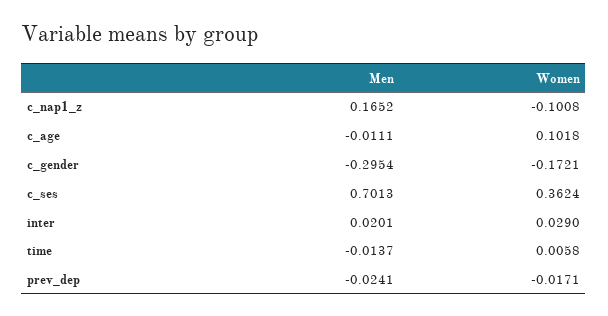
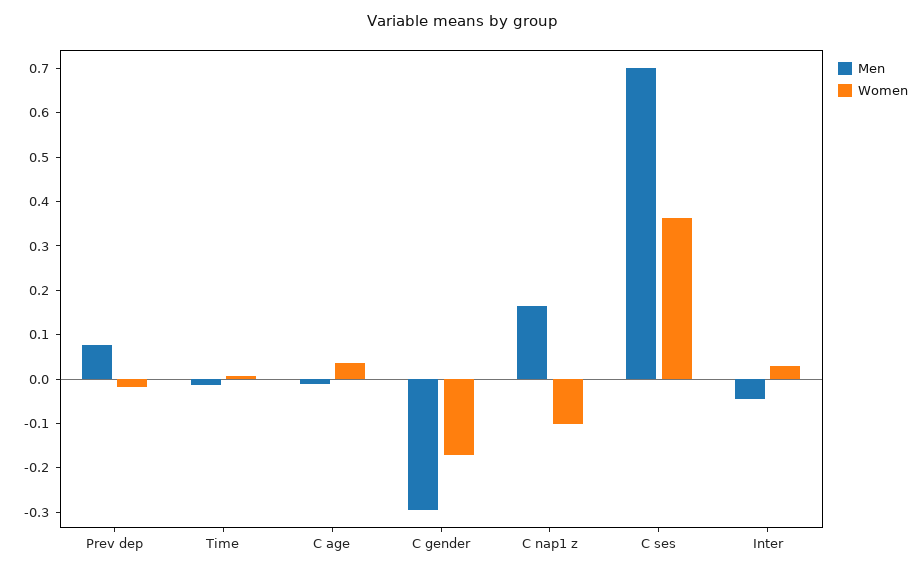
  {
    "Men": {
      "c_nap1_z": 0.1652,
      "c_age": -0.0111,
      "c_gender": -0.2954,
      "c_ses": 0.7013,
-     "inter": 0.0201,
+     "inter": -0.04,
      "time": -0.0137,
-     "prev_dep": -0.0241
+     "prev_dep": 0.08
    },
    "Women": {
      "c_nap1_z": -0.1008,
-     "c_age": 0.1018,
+     "c_age": 0.04,
      "c_gender": -0.1721,
      "c_ses": 0.3624,
      "inter": 0.029,
      "time": 0.0058,
      "prev_dep": -0.0171
    }
  }

